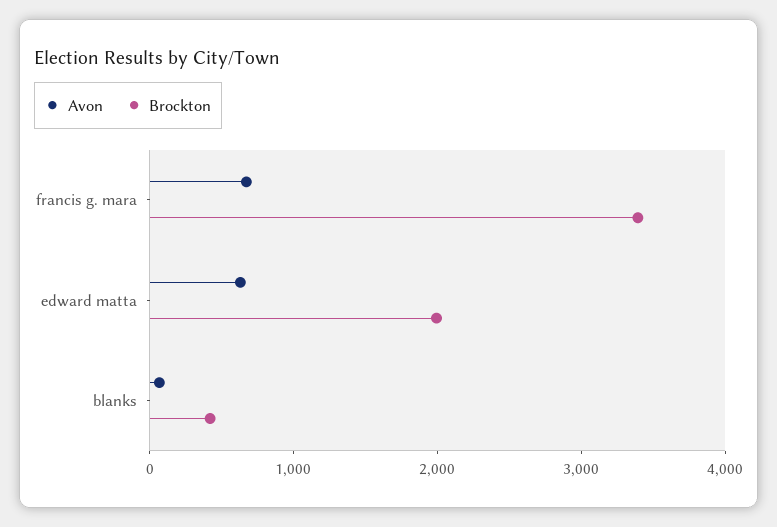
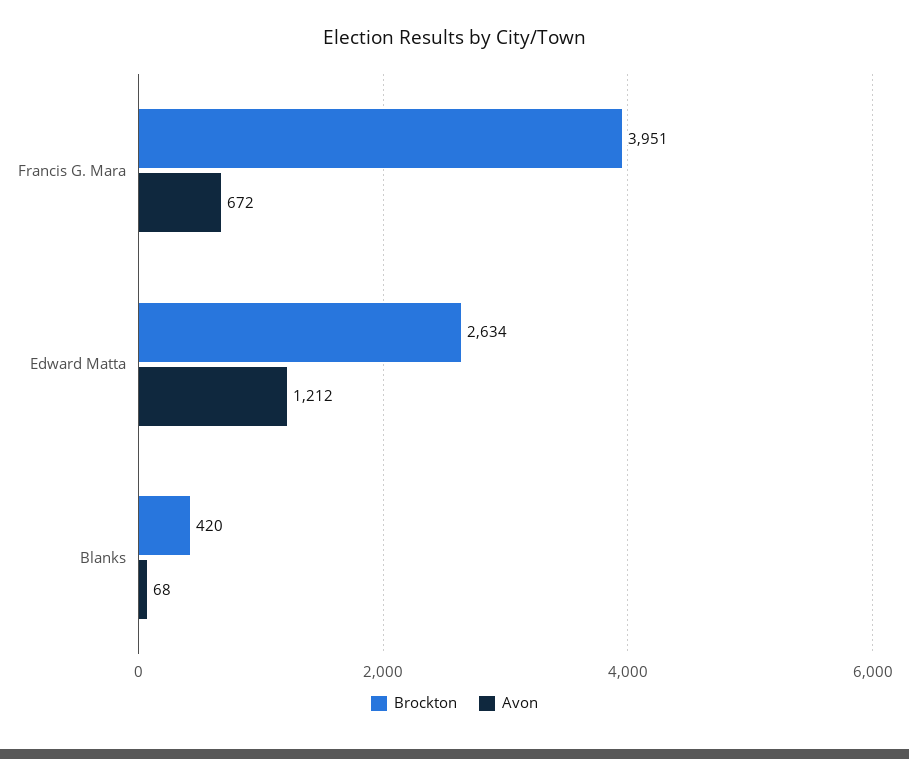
  {
    "Avon": {
      "francis g. mara": 672,
-     "edward matta": 600,
+     "edward matta": 1212,
      "blanks": 68
    },
    "Brockton": {
-     "francis g. mara": 3400,
+     "francis g. mara": 3951,
-     "edward matta": 2000,
+     "edward matta": 2634,
      "blanks": 420
    }
  }

